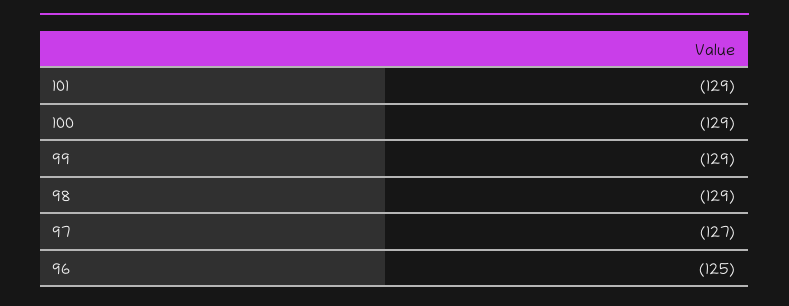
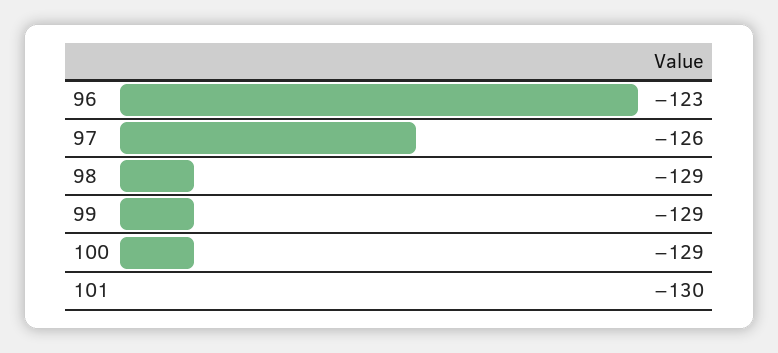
  {
-   "101": -129,
+   "101": -130,
    "100": -129,
    "99": -129,
    "98": -129,
-   "97": -127,
+   "97": -126,
-   "96": -125
+   "96": -123
  }

